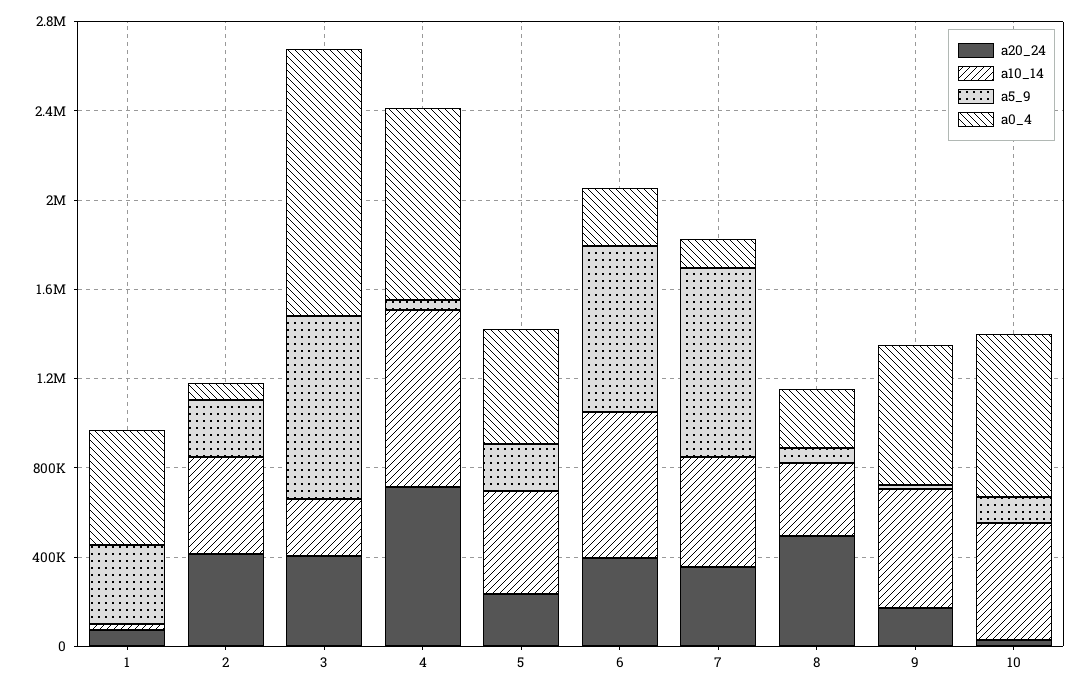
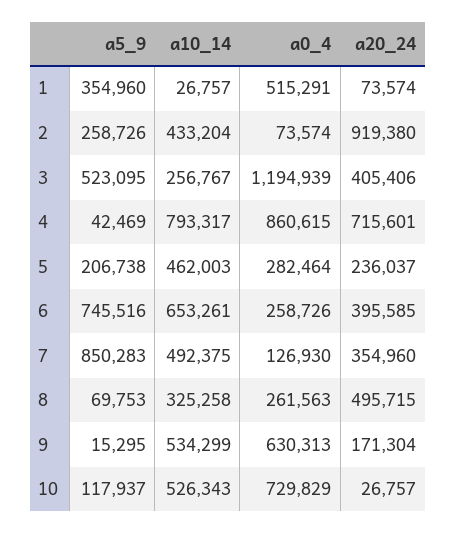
  {
    "a20_24": {
      "1": 73574,
-     "2": 400000,
+     "2": 919380,
      "3": 405406,
      "4": 715601,
      "5": 236037,
      "6": 395585,
      "7": 354960,
      "8": 495715,
      "9": 171304,
      "10": 26757
    },
    "a10_14": {
      "1": 26757,
      "2": 433204,
      "3": 256767,
      "4": 793317,
      "5": 462003,
      "6": 653261,
      "7": 492375,
      "8": 325258,
      "9": 534299,
      "10": 526343
    },
    "a5_9": {
      "1": 354960,
      "2": 258726,
-     "3": 800000,
+     "3": 523095,
      "4": 42469,
      "5": 206738,
      "6": 745516,
      "7": 850283,
      "8": 69753,
      "9": 15295,
      "10": 117937
    },
    "a0_4": {
      "1": 515291,
      "2": 73574,
      "3": 1194939,
      "4": 860615,
-     "5": 500000,
+     "5": 282464,
      "6": 258726,
      "7": 126930,
      "8": 261563,
      "9": 630313,
      "10": 729829
    }
  }

